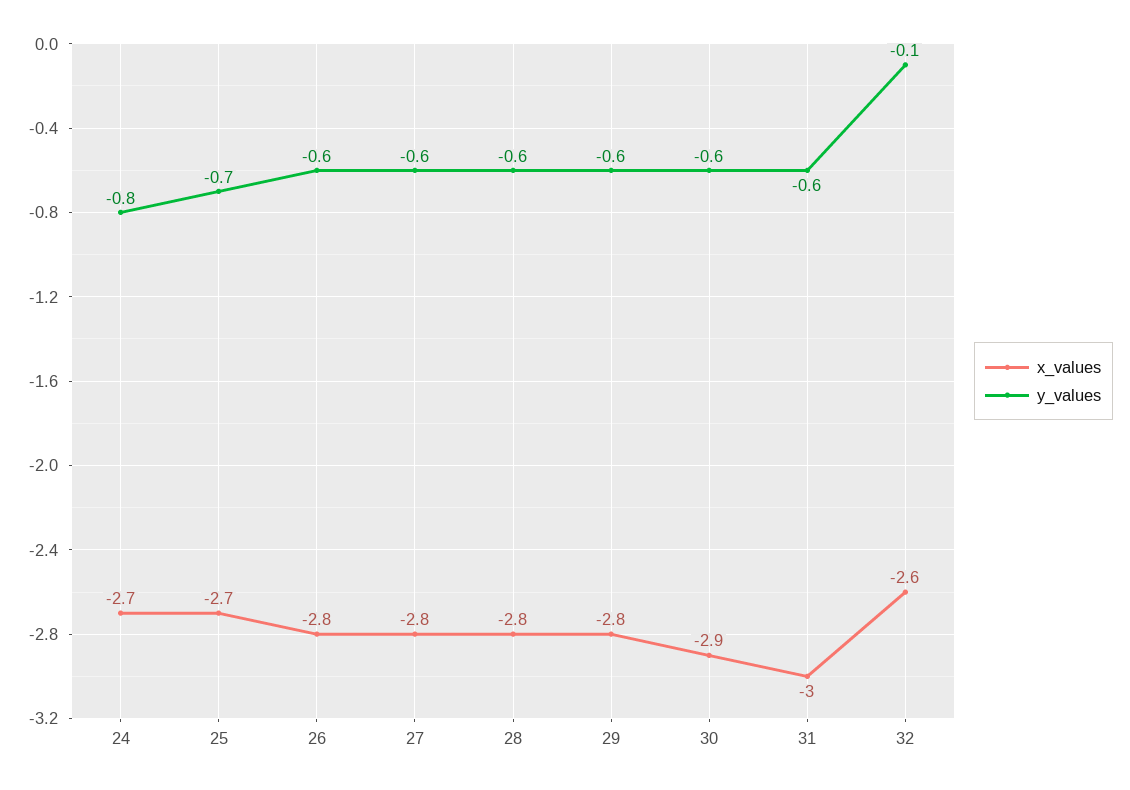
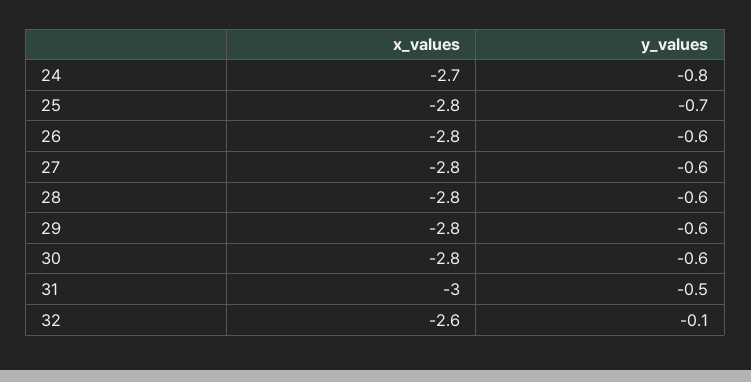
  {
    "x_values": {
      "24": -2.7,
-     "25": -2.7,
+     "25": -2.8,
      "26": -2.8,
      "27": -2.8,
      "28": -2.8,
      "29": -2.8,
-     "30": -2.9,
+     "30": -2.8,
      "31": -3,
      "32": -2.6
    },
    "y_values": {
      "24": -0.8,
      "25": -0.7,
      "26": -0.6,
      "27": -0.6,
      "28": -0.6,
      "29": -0.6,
      "30": -0.6,
-     "31": -0.6,
+     "31": -0.5,
      "32": -0.1
    }
  }

